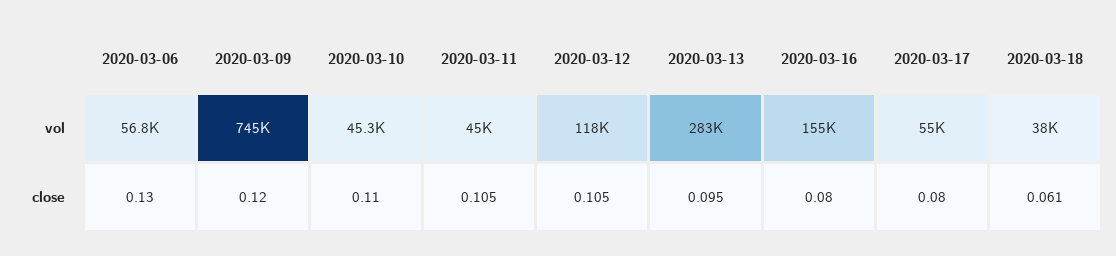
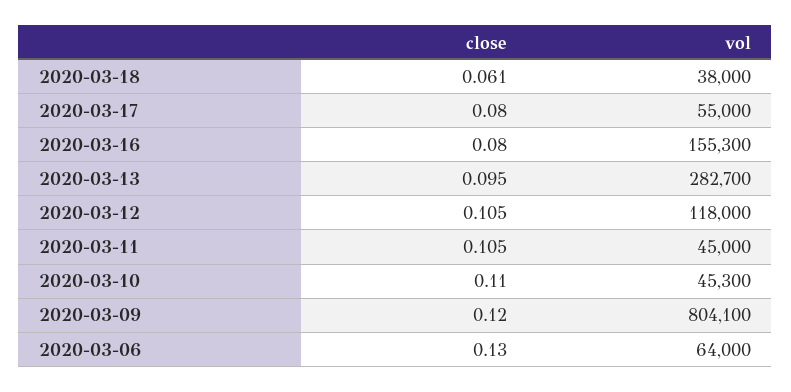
  {
    "2020-03-06": {
-     "vol": 56800,
+     "vol": 64000,
      "close": 0.13
    },
    "2020-03-09": {
-     "vol": 745000,
+     "vol": 804100,
      "close": 0.12
    },
    "2020-03-10": {
      "vol": 45300,
      "close": 0.11
    },
    "2020-03-11": {
      "vol": 45000,
      "close": 0.105
    },
    "2020-03-12": {
      "vol": 118000,
      "close": 0.105
    },
    "2020-03-13": {
      "vol": 282700,
      "close": 0.095
    },
    "2020-03-16": {
      "vol": 155300,
      "close": 0.08
    },
    "2020-03-17": {
      "vol": 55000,
      "close": 0.08
    },
    "2020-03-18": {
      "vol": 38000,
      "close": 0.061
    }
  }

